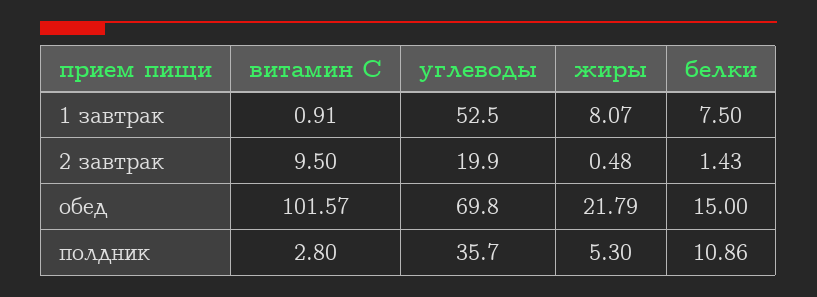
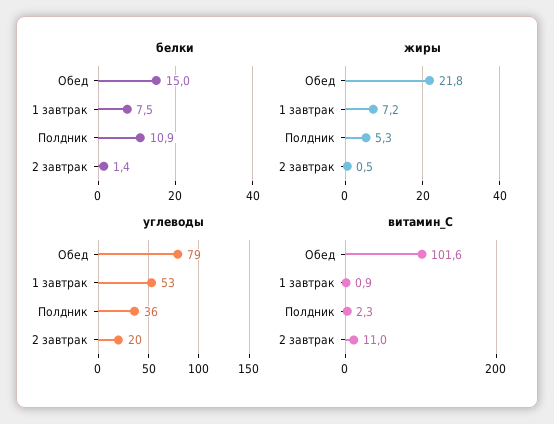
  {
    "витамин С": {
      "1 завтрак": 0.91,
-     "2 завтрак": 9.5,
+     "2 завтрак": 11,
      "обед": 101.57,
-     "полдник": 2.8
+     "полдник": 2.3
    },
    "углеводы": {
      "1 завтрак": 52.5,
      "2 завтрак": 19.9,
-     "обед": 69.8,
+     "обед": 79,
      "полдник": 35.7
    },
    "жиры": {
-     "1 завтрак": 8.07,
+     "1 завтрак": 7.2,
      "2 завтрак": 0.48,
      "обед": 21.79,
      "полдник": 5.3
    },
    "белки": {
      "1 завтрак": 7.5,
      "2 завтрак": 1.43,
      "обед": 15,
      "полдник": 10.86
    }
  }

